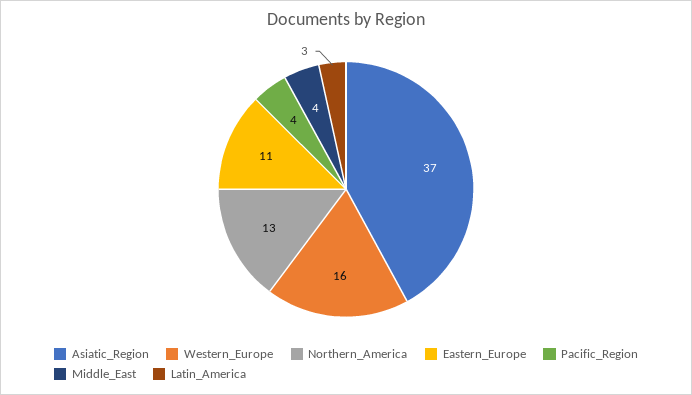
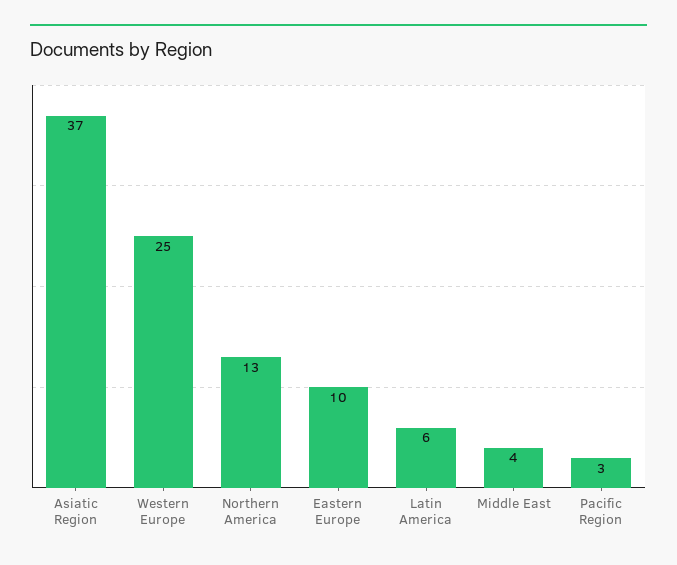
  {
    "Asiatic_Region": 37,
-   "Western_Europe": 16,
+   "Western_Europe": 25,
    "Northern_America": 13,
-   "Eastern_Europe": 11,
+   "Eastern_Europe": 10,
-   "Pacific_Region": 4,
+   "Pacific_Region": 3,
    "Middle_East": 4,
-   "Latin_America": 3
+   "Latin_America": 6
  }

